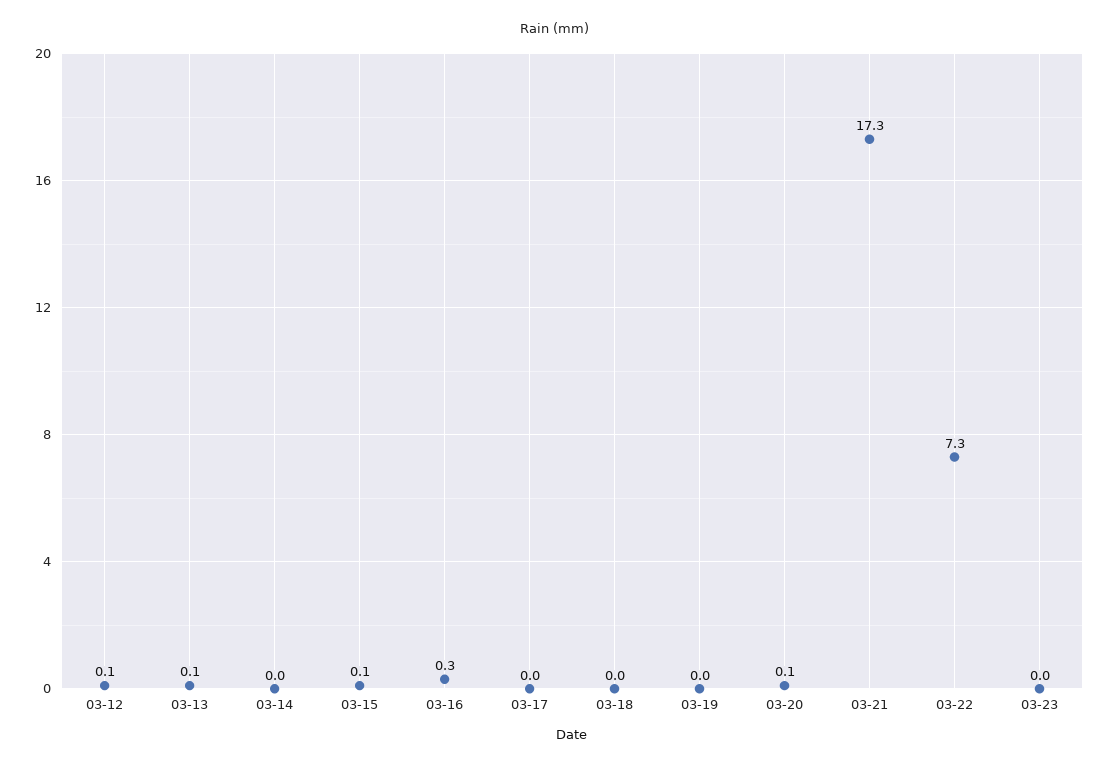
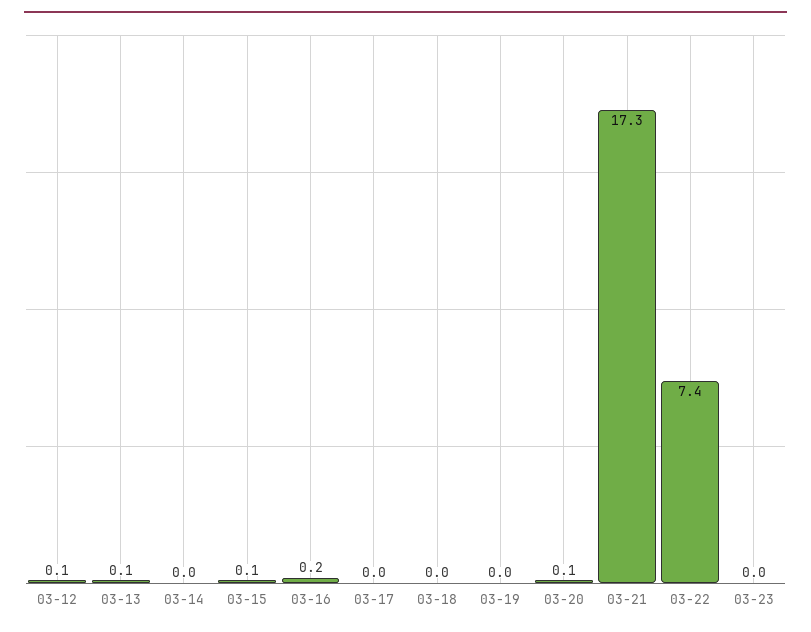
  {
    "03-12": 0.1,
    "03-13": 0.1,
    "03-14": 0,
    "03-15": 0.1,
-   "03-16": 0.3,
+   "03-16": 0.2,
    "03-17": 0,
    "03-18": 0,
    "03-19": 0,
    "03-20": 0.1,
    "03-21": 17.3,
-   "03-22": 7.3,
+   "03-22": 7.4,
    "03-23": 0
  }

